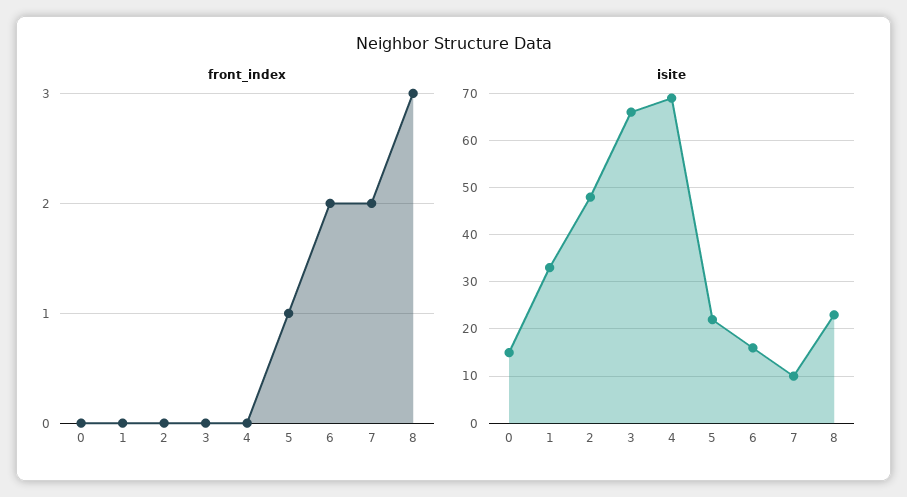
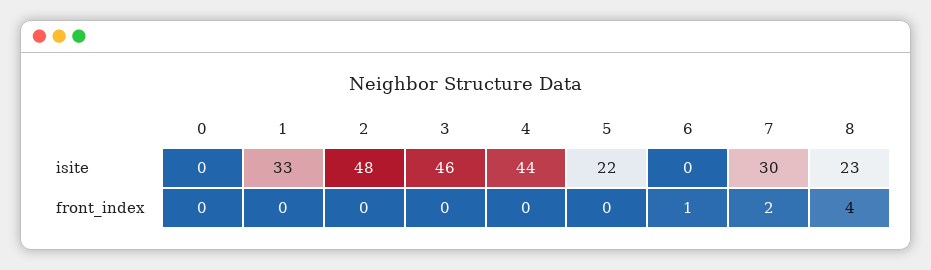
  {
    "front_index": {
      "0": 0,
      "1": 0,
      "2": 0,
      "3": 0,
      "4": 0,
-     "5": 1,
+     "5": 0,
-     "6": 2,
+     "6": 1,
      "7": 2,
-     "8": 3
+     "8": 4
    },
    "isite": {
-     "0": 15,
+     "0": 0,
      "1": 33,
      "2": 48,
-     "3": 65,
+     "3": 46,
-     "4": 70,
+     "4": 44,
      "5": 22,
-     "6": 15,
+     "6": 0,
-     "7": 10,
+     "7": 30,
      "8": 23
    }
  }

